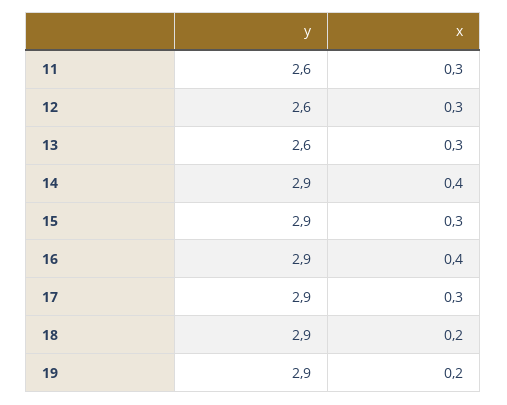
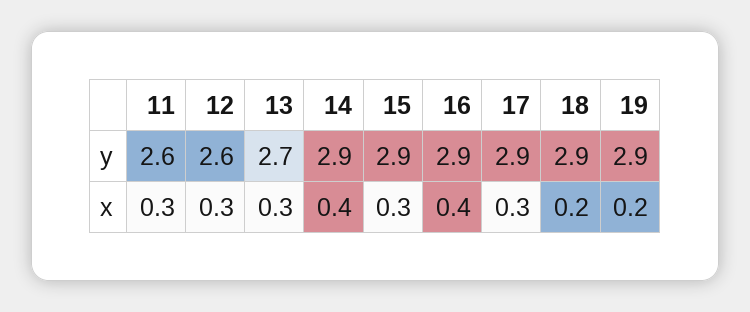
  {
    "y": {
      "11": 2.6,
      "12": 2.6,
-     "13": 2.6,
+     "13": 2.7,
      "14": 2.9,
      "15": 2.9,
      "16": 2.9,
      "17": 2.9,
      "18": 2.9,
      "19": 2.9
    },
    "x": {
      "11": 0.3,
      "12": 0.3,
      "13": 0.3,
      "14": 0.4,
      "15": 0.3,
      "16": 0.4,
      "17": 0.3,
      "18": 0.2,
      "19": 0.2
    }
  }

